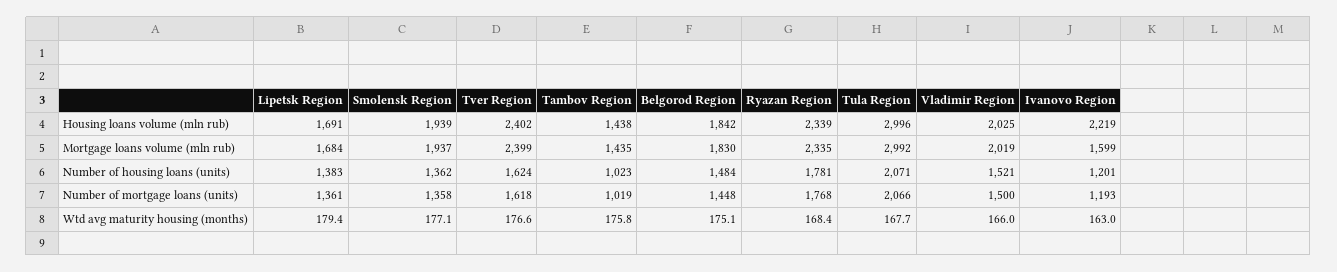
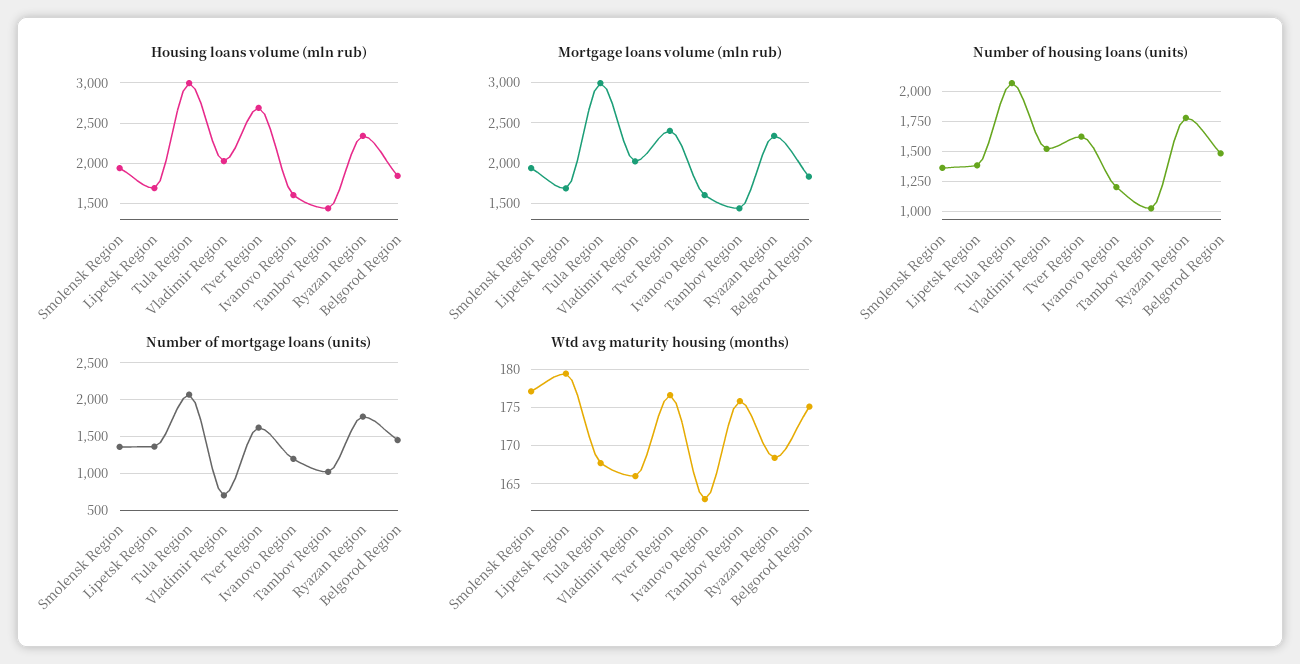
  {
    "Housing loans volume (mln rub)": {
      "Lipetsk Region": 1691,
      "Smolensk Region": 1939,
-     "Tver Region": 2402,
+     "Tver Region": 2700,
      "Tambov Region": 1438,
      "Belgorod Region": 1842,
      "Ryazan Region": 2339,
      "Tula Region": 2996,
      "Vladimir Region": 2025,
-     "Ivanovo Region": 2219
+     "Ivanovo Region": 1600
    },
    "Mortgage loans volume (mln rub)": {
      "Lipetsk Region": 1684,
      "Smolensk Region": 1937,
      "Tver Region": 2399,
      "Tambov Region": 1435,
      "Belgorod Region": 1830,
      "Ryazan Region": 2335,
      "Tula Region": 2992,
      "Vladimir Region": 2019,
      "Ivanovo Region": 1599
    },
    "Number of housing loans (units)": {
      "Lipetsk Region": 1383,
      "Smolensk Region": 1362,
      "Tver Region": 1624,
      "Tambov Region": 1023,
      "Belgorod Region": 1484,
      "Ryazan Region": 1781,
      "Tula Region": 2071,
      "Vladimir Region": 1521,
      "Ivanovo Region": 1201
    },
    "Number of mortgage loans (units)": {
      "Lipetsk Region": 1361,
      "Smolensk Region": 1358,
      "Tver Region": 1618,
      "Tambov Region": 1019,
      "Belgorod Region": 1448,
      "Ryazan Region": 1768,
      "Tula Region": 2066,
-     "Vladimir Region": 1500,
+     "Vladimir Region": 700,
      "Ivanovo Region": 1193
    },
    "Wtd avg maturity housing (months)": {
      "Lipetsk Region": 179.4,
      "Smolensk Region": 177.1,
      "Tver Region": 176.6,
      "Tambov Region": 175.8,
      "Belgorod Region": 175.1,
      "Ryazan Region": 168.4,
      "Tula Region": 167.7,
      "Vladimir Region": 166,
      "Ivanovo Region": 163
    }
  }

